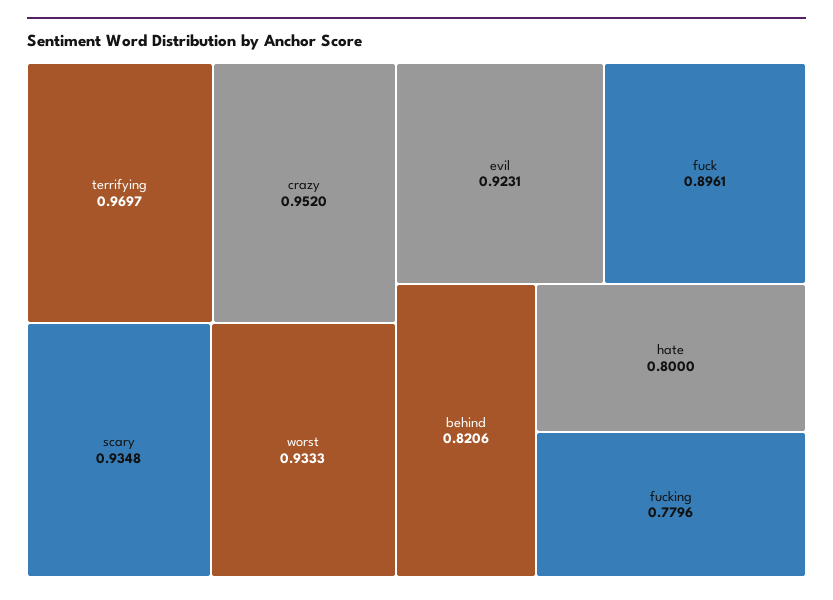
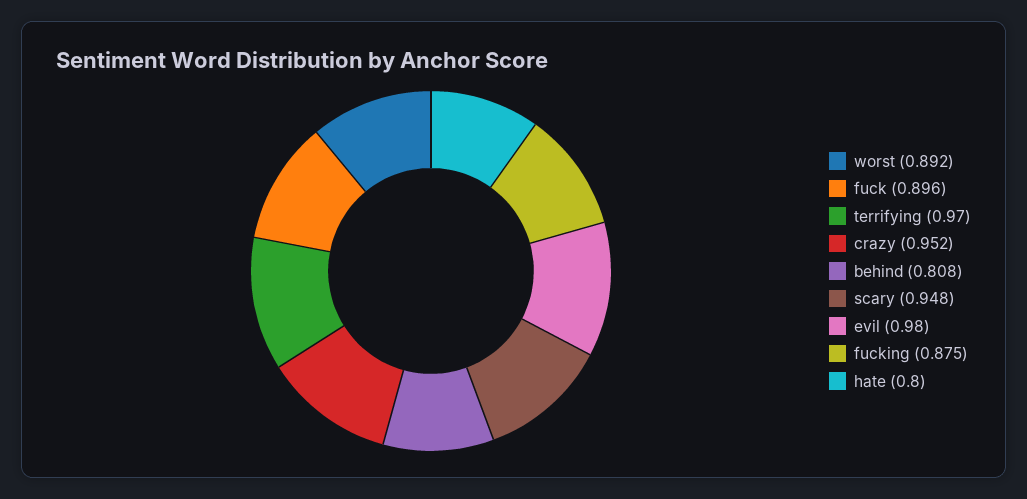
  {
    "terrifying": 0.9697,
    "crazy": 0.952,
-   "scary": 0.9348,
+   "scary": 0.948,
-   "worst": 0.9333,
+   "worst": 0.892,
-   "evil": 0.9231,
+   "evil": 0.98,
    "fuck": 0.8961,
-   "behind": 0.8206,
+   "behind": 0.808,
    "hate": 0.8,
-   "fucking": 0.7796
+   "fucking": 0.875
  }

